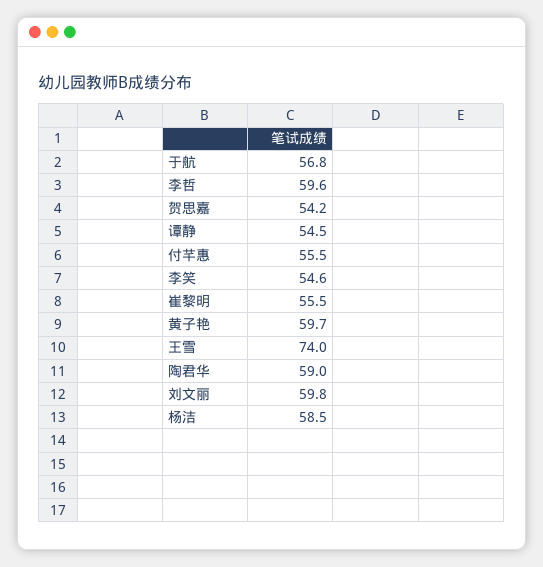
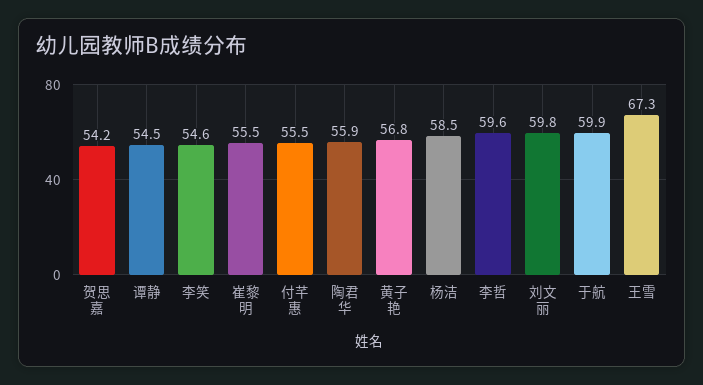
  {
-   "于航": 56.8,
+   "于航": 59.9,
    "李哲": 59.6,
    "贺思嘉": 54.2,
    "谭静": 54.5,
    "付芊惠": 55.5,
    "李笑": 54.6,
    "崔黎明": 55.5,
-   "黄子艳": 59.7,
+   "黄子艳": 56.8,
-   "王雪": 74,
+   "王雪": 67.3,
-   "陶君华": 59,
+   "陶君华": 55.9,
    "刘文丽": 59.8,
    "杨洁": 58.5
  }

